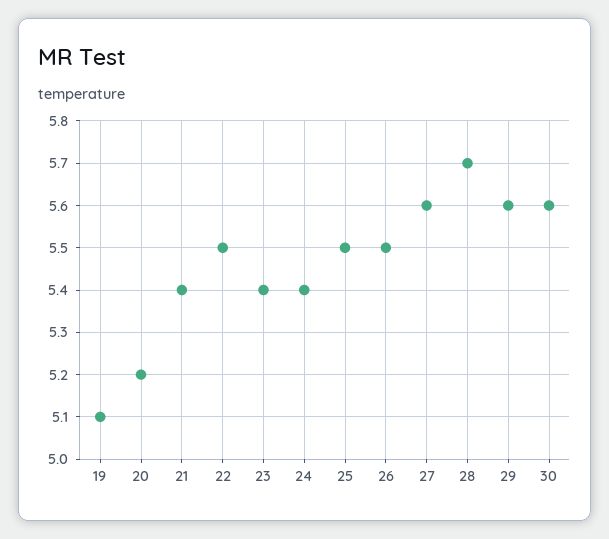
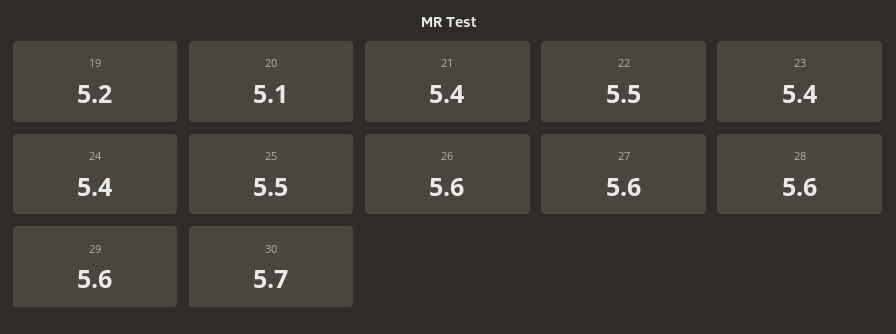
  {
-   "19": 5.1,
+   "19": 5.2,
-   "20": 5.2,
+   "20": 5.1,
    "21": 5.4,
    "22": 5.5,
    "23": 5.4,
    "24": 5.4,
    "25": 5.5,
-   "26": 5.5,
+   "26": 5.6,
    "27": 5.6,
-   "28": 5.7,
+   "28": 5.6,
    "29": 5.6,
-   "30": 5.6
+   "30": 5.7
  }

